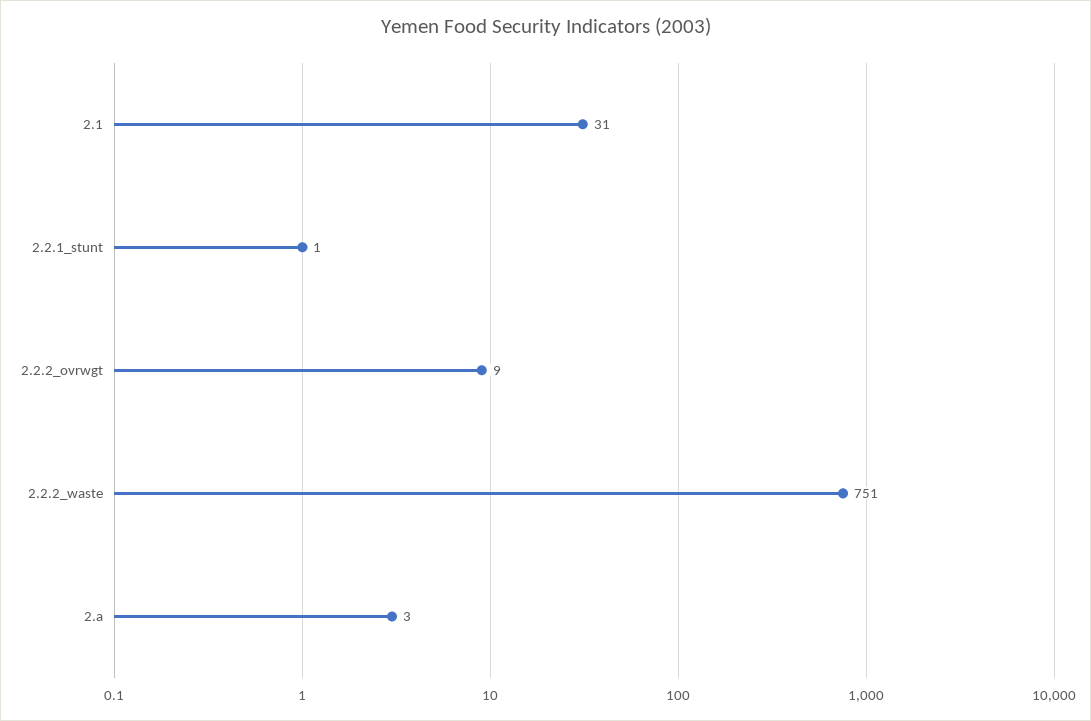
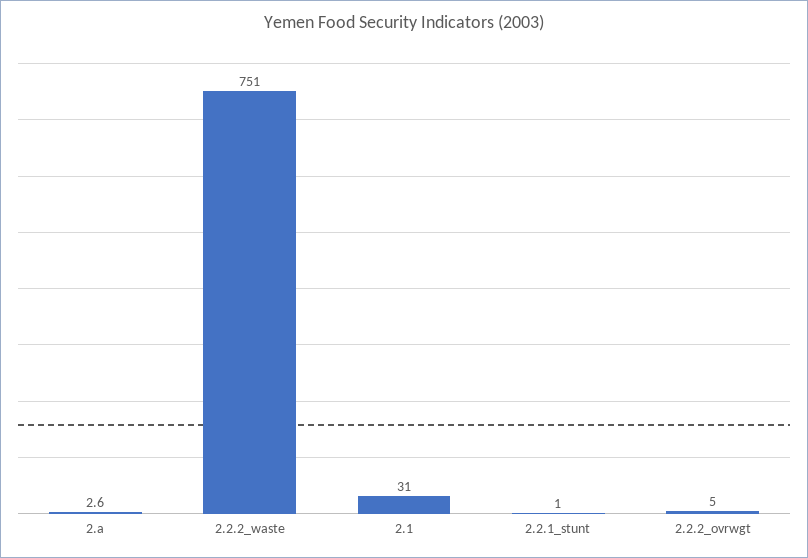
  {
    "2.1": 31,
    "2.2.1_stunt": 1,
-   "2.2.2_ovrwgt": 9,
+   "2.2.2_ovrwgt": 5,
    "2.2.2_waste": 751,
    "2.a": 2.6
  }

